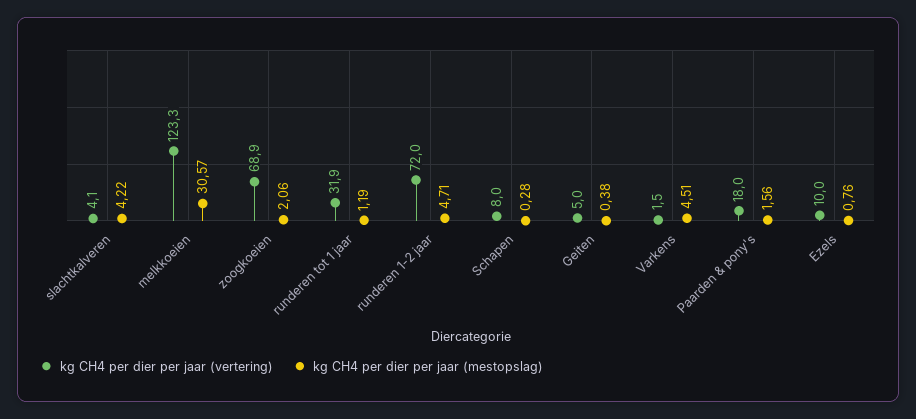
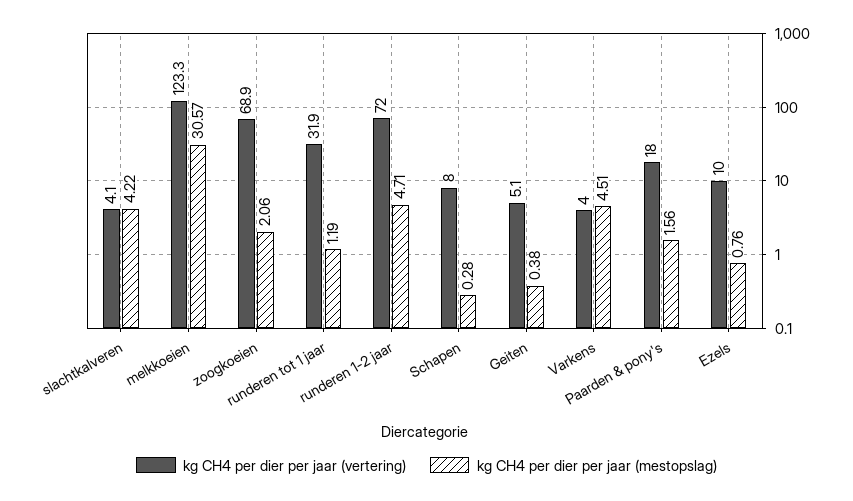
  {
    "kg CH4 per dier per jaar (vertering)": {
      "slachtkalveren": 4.1,
      "melkkoeien": 123.3,
      "zoogkoeien": 68.9,
      "runderen tot 1 jaar": 31.9,
      "runderen 1-2 jaar": 72,
      "Schapen": 8,
-     "Geiten": 5,
+     "Geiten": 5.1,
-     "Varkens": 1.5,
+     "Varkens": 4,
      "Paarden & pony's": 18,
      "Ezels": 10
    },
    "kg CH4 per dier per jaar (mestopslag)": {
      "slachtkalveren": 4.22,
      "melkkoeien": 30.57,
      "zoogkoeien": 2.06,
      "runderen tot 1 jaar": 1.19,
      "runderen 1-2 jaar": 4.71,
      "Schapen": 0.28,
      "Geiten": 0.38,
      "Varkens": 4.51,
      "Paarden & pony's": 1.56,
      "Ezels": 0.76
    }
  }

